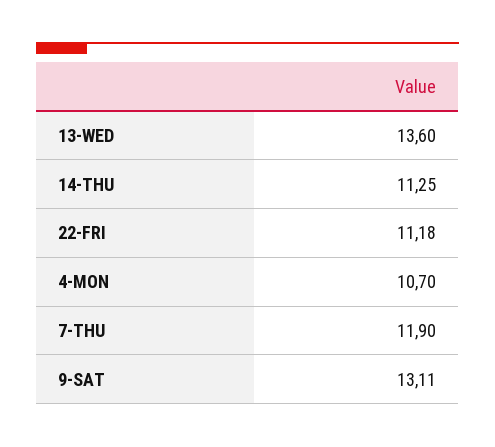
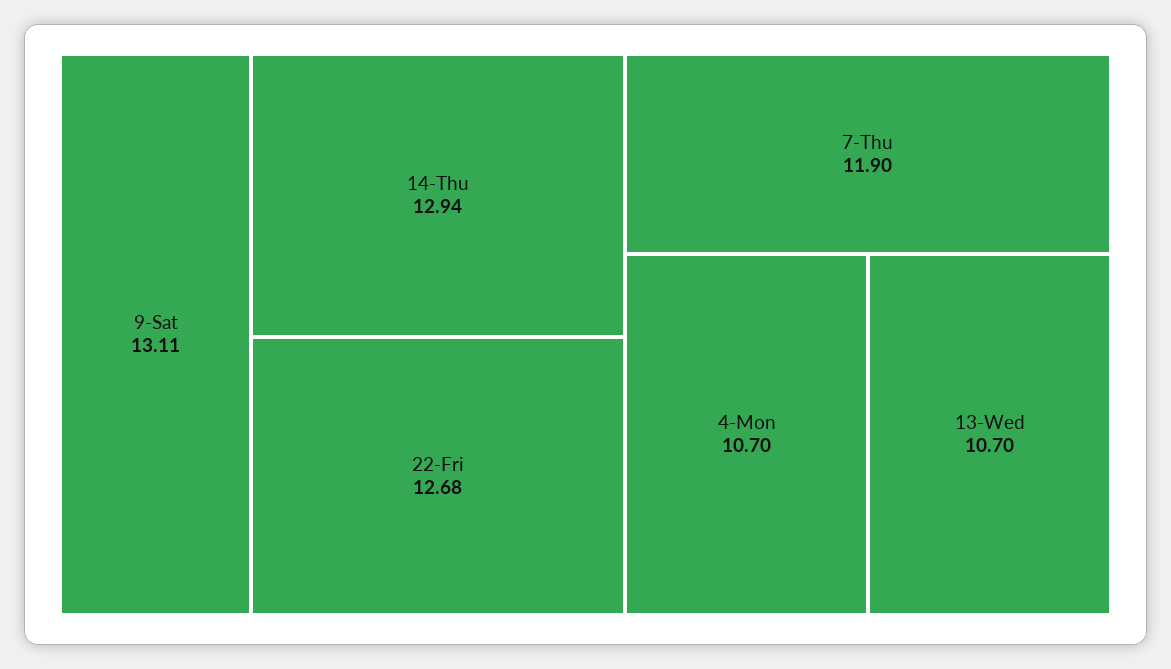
  {
-   "13-WED": 13.6,
+   "13-WED": 10.7,
-   "14-THU": 11.25,
+   "14-THU": 12.94,
-   "22-FRI": 11.18,
+   "22-FRI": 12.68,
    "4-MON": 10.7,
    "7-THU": 11.9,
    "9-SAT": 13.11
  }

